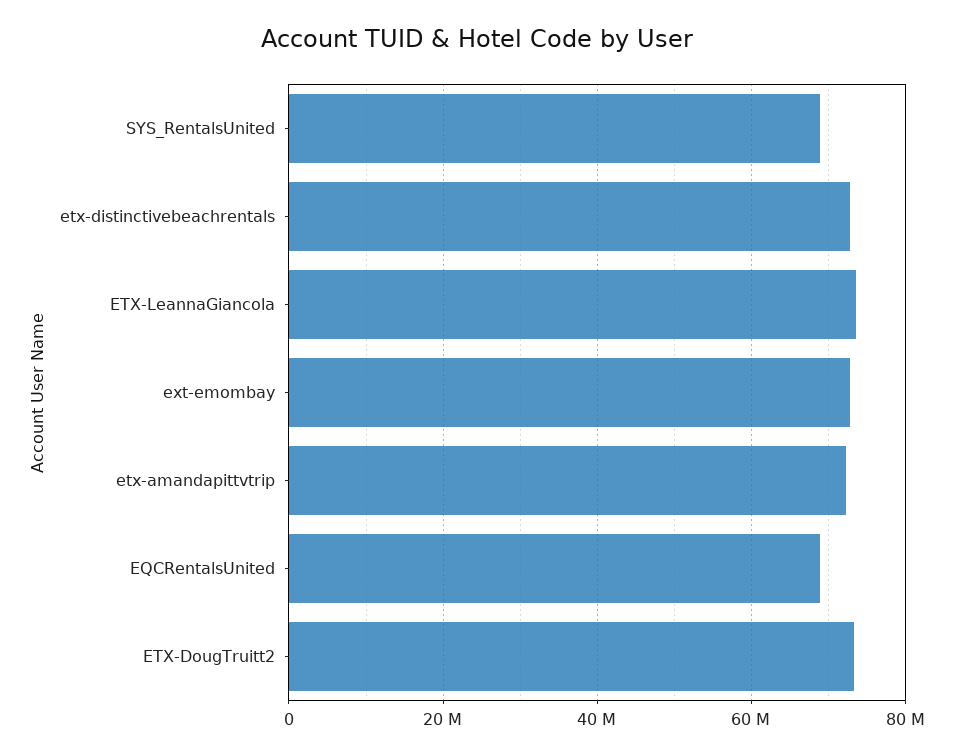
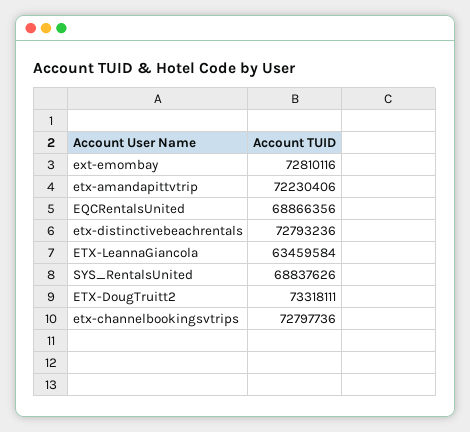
  {
    "SYS_RentalsUnited": 68837626,
    "etx-distinctivebeachrentals": 72793236,
-   "ETX-LeannaGiancola": 74000000,
+   "ETX-LeannaGiancola": 63459584,
    "ext-emombay": 72810116,
    "etx-amandapittvtrip": 72230406,
    "EQCRentalsUnited": 68866356,
-   "ETX-DougTruitt2": 73318111
+   "ETX-DougTruitt2": 73318111,
+   "etx-channelbookingsvtrips": 72797736
  }

